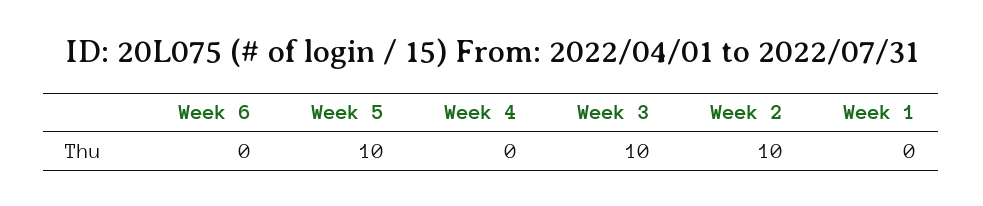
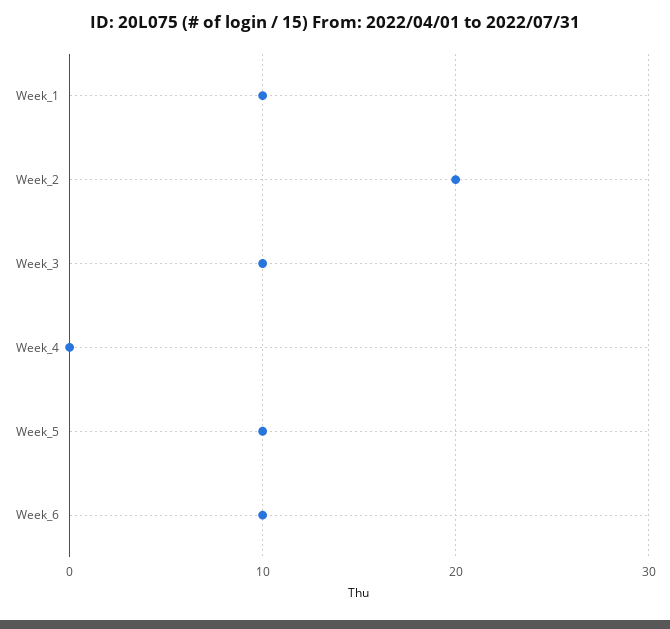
  {
-   "Week 6": 0,
+   "Week 6": 10,
    "Week 5": 10,
    "Week 4": 0,
    "Week 3": 10,
-   "Week 2": 10,
+   "Week 2": 20,
-   "Week 1": 0
+   "Week 1": 10
  }

